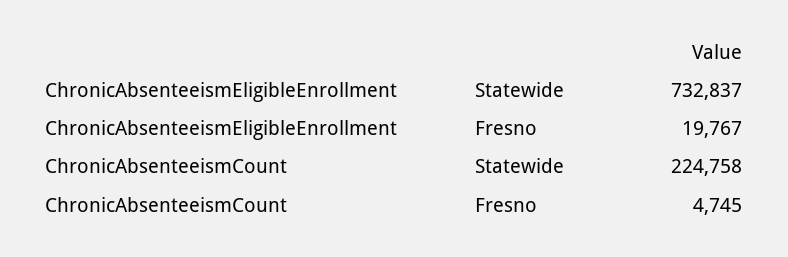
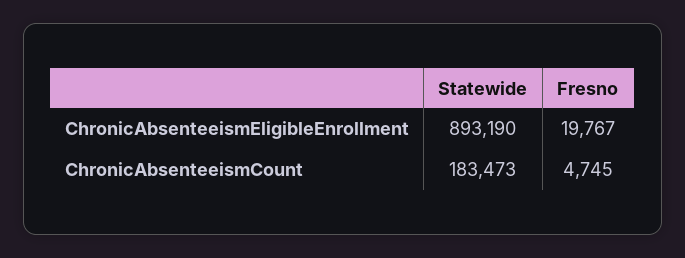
  {
    "ChronicAbsenteeismEligibleEnrollment": {
-     "Statewide": 732837,
+     "Statewide": 893190,
      "Fresno": 19767
    },
    "ChronicAbsenteeismCount": {
-     "Statewide": 224758,
+     "Statewide": 183473,
      "Fresno": 4745
    }
  }

